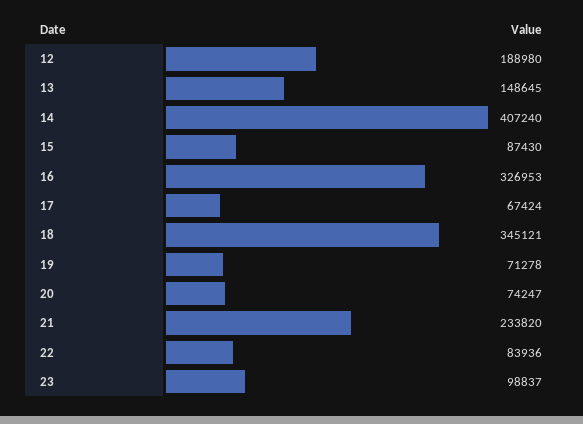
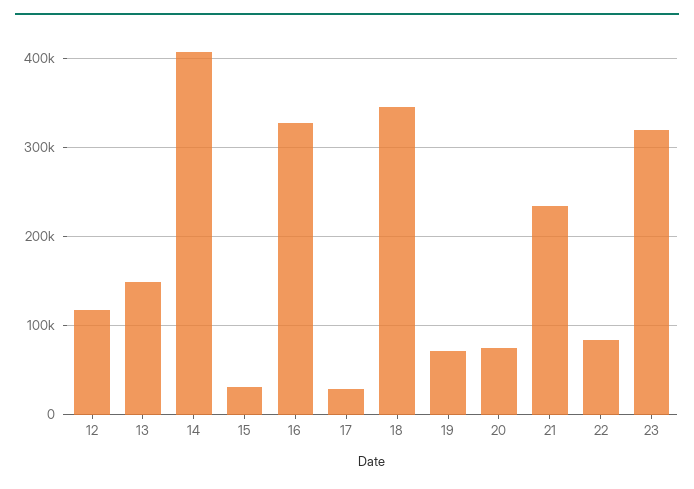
  {
-   "12": 188980,
+   "12": 120000,
    "13": 148645,
    "14": 407240,
-   "15": 87430,
+   "15": 30000,
    "16": 326953,
-   "17": 67424,
+   "17": 30000,
    "18": 345121,
    "19": 71278,
    "20": 74247,
    "21": 233820,
    "22": 83936,
-   "23": 98837
+   "23": 320000
  }

